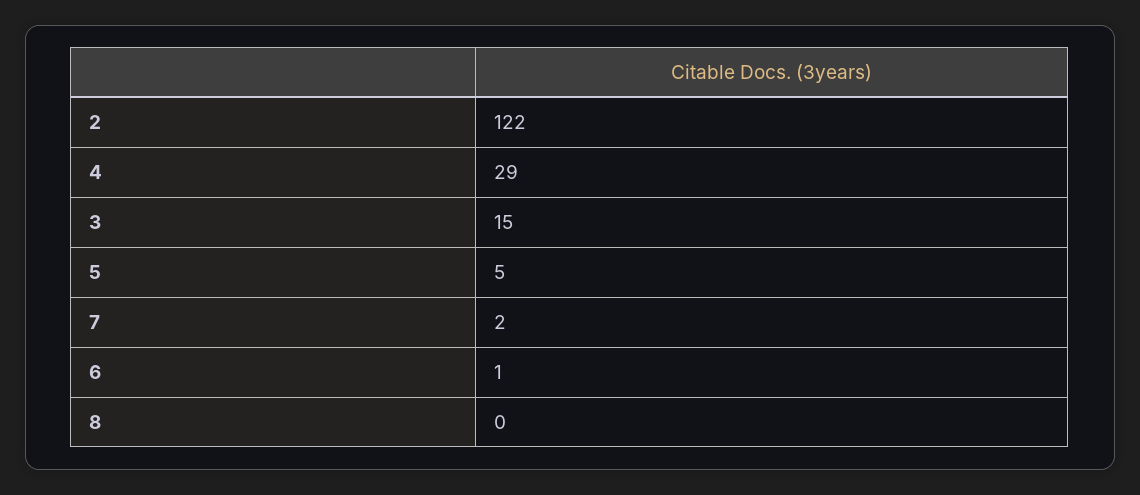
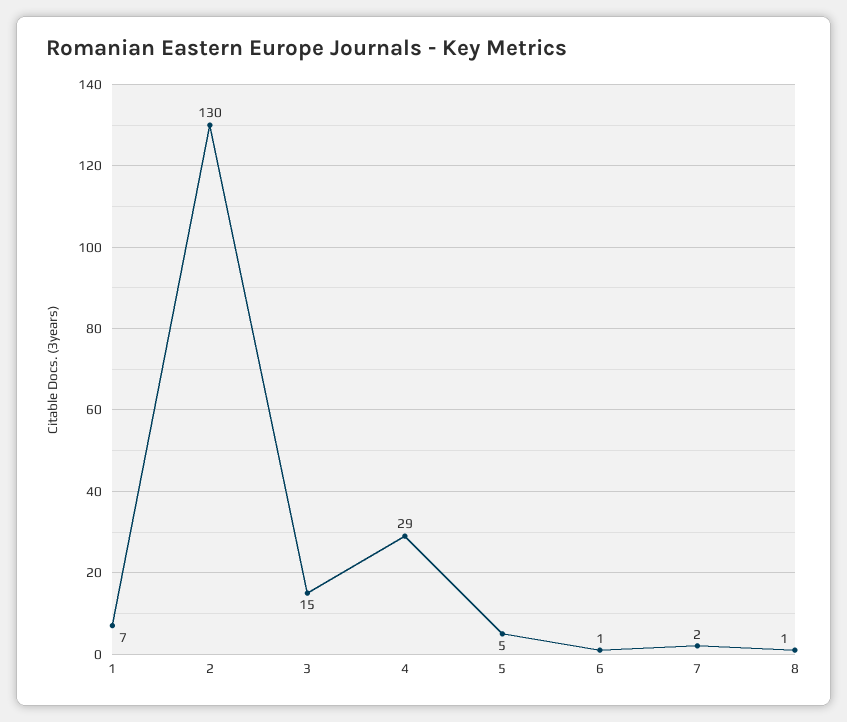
  {
-   "2": 122,
+   "2": 130,
    "4": 29,
    "3": 15,
    "5": 5,
    "7": 2,
    "6": 1,
-   "8": 0
+   "8": 1,
+   "1": 7
  }

